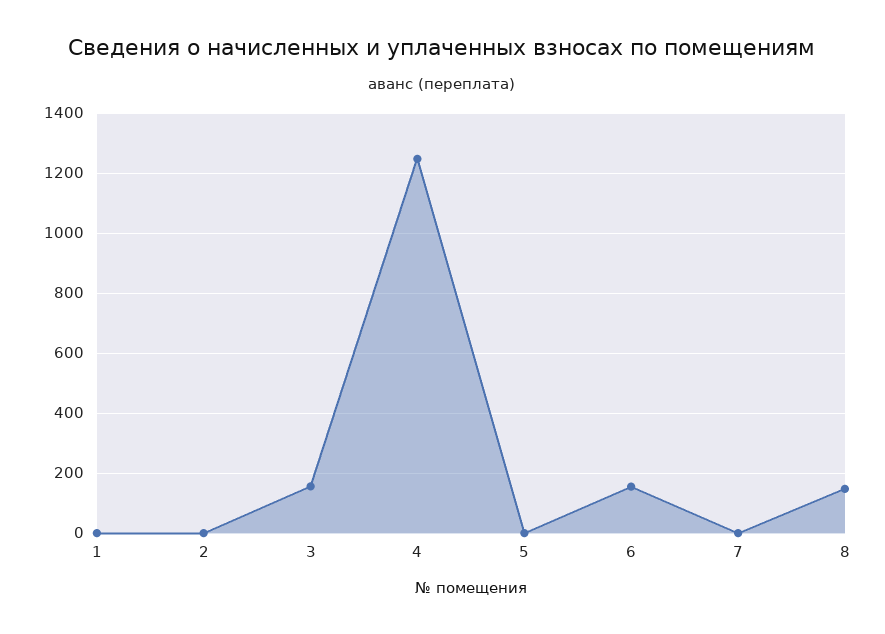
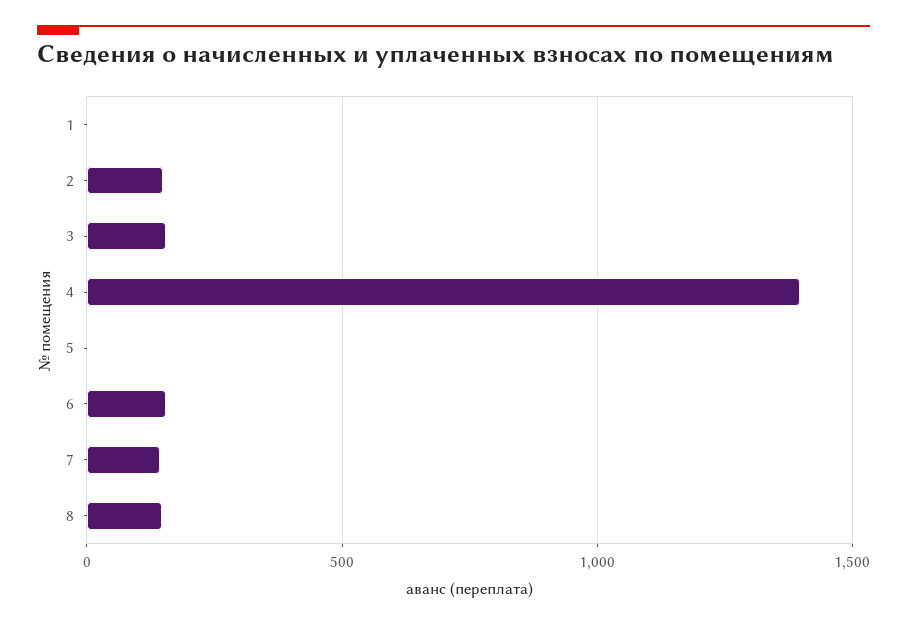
  {
    "1": 0,
-   "2": 0,
+   "2": 150,
    "3": 150,
-   "4": 1250,
+   "4": 1400,
    "5": 0,
    "6": 150,
-   "7": 0,
+   "7": 150,
    "8": 150
  }

